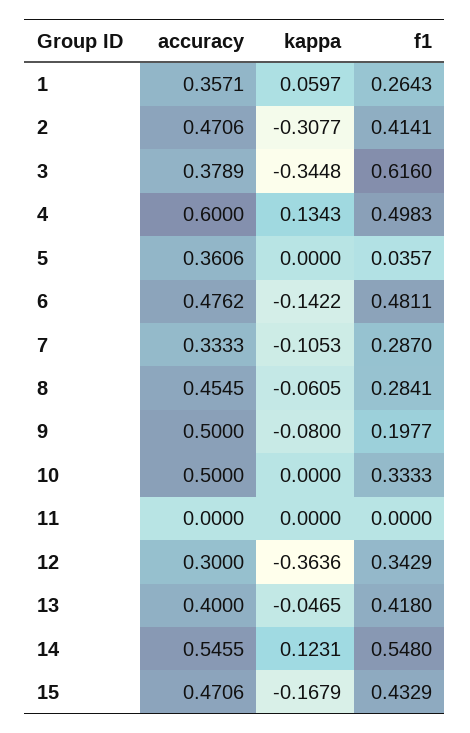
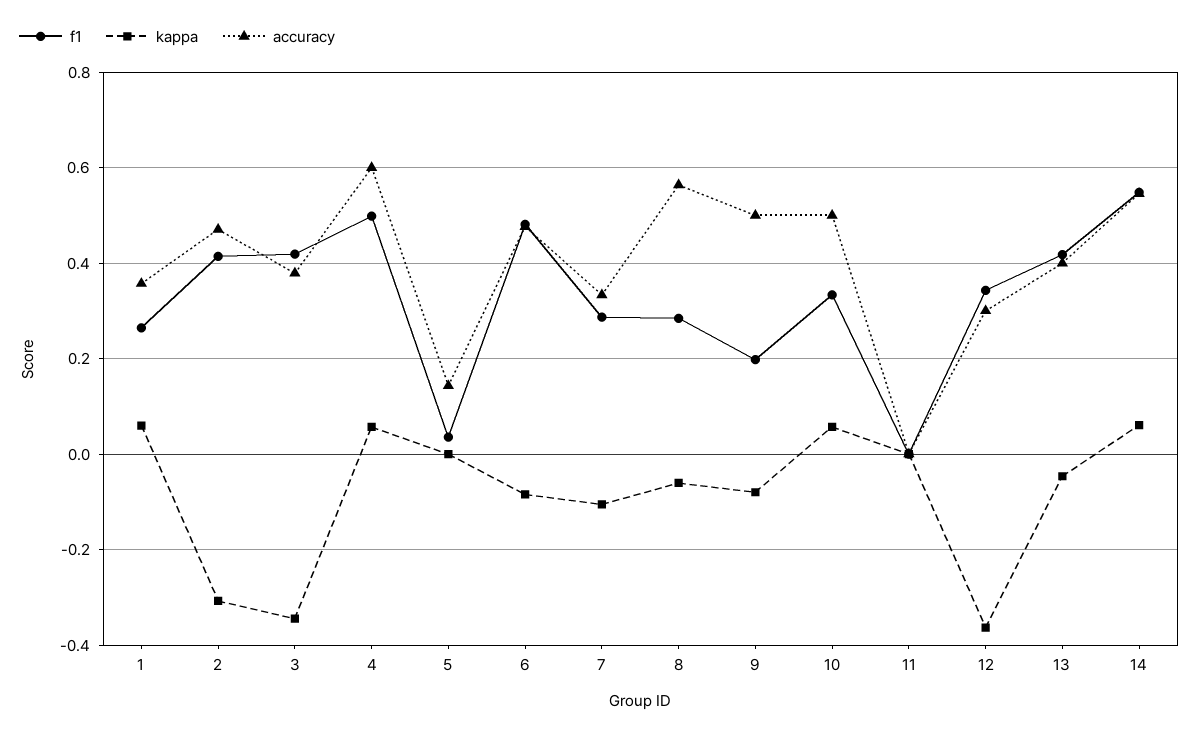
  {
    "accuracy": {
      "1": 0.3571,
      "2": 0.4706,
      "3": 0.3789,
      "4": 0.6,
-     "5": 0.3606,
+     "5": 0.14,
      "6": 0.4762,
      "7": 0.3333,
-     "8": 0.4545,
+     "8": 0.56,
      "9": 0.5,
      "10": 0.5,
      "11": 0,
      "12": 0.3,
      "13": 0.4,
-     "14": 0.5455,
+     "14": 0.5455
-     "15": 0.4706
    },
    "kappa": {
      "1": 0.0597,
      "2": -0.3077,
      "3": -0.3448,
-     "4": 0.1343,
+     "4": 0.06,
      "5": 0,
-     "6": -0.1422,
+     "6": -0.08,
      "7": -0.1053,
      "8": -0.0605,
      "9": -0.08,
-     "10": 0,
+     "10": 0.06,
      "11": 0,
      "12": -0.3636,
      "13": -0.0465,
-     "14": 0.1231,
+     "14": 0.06
-     "15": -0.1679
    },
    "f1": {
      "1": 0.2643,
      "2": 0.4141,
-     "3": 0.616,
+     "3": 0.42,
      "4": 0.4983,
      "5": 0.0357,
      "6": 0.4811,
      "7": 0.287,
      "8": 0.2841,
      "9": 0.1977,
      "10": 0.3333,
      "11": 0,
      "12": 0.3429,
      "13": 0.418,
-     "14": 0.548,
+     "14": 0.548
-     "15": 0.4329
    }
  }

